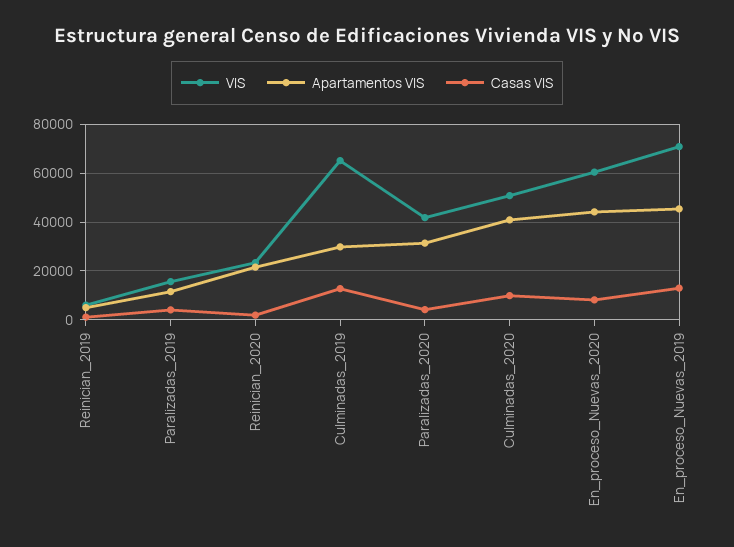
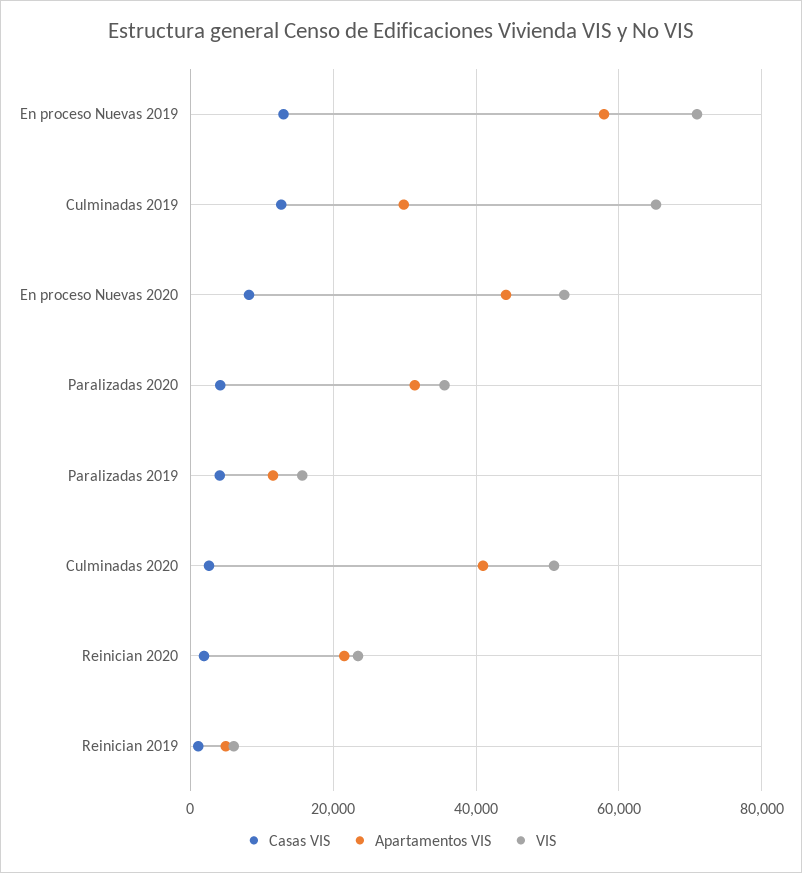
  {
    "VIS": {
      "Reinician_2019": 6000,
      "Paralizadas_2019": 16000,
      "Reinician_2020": 24000,
      "Culminadas_2019": 66000,
-     "Paralizadas_2020": 42500,
+     "Paralizadas_2020": 36000,
      "Culminadas_2020": 50000,
-     "En_proceso_Nuevas_2020": 60000,
+     "En_proceso_Nuevas_2020": 52000,
      "En_proceso_Nuevas_2019": 70000
    },
    "Apartamentos VIS": {
      "Reinician_2019": 4000,
      "Paralizadas_2019": 12000,
      "Reinician_2020": 22000,
      "Culminadas_2019": 30000,
      "Paralizadas_2020": 32000,
      "Culminadas_2020": 40000,
      "En_proceso_Nuevas_2020": 44000,
-     "En_proceso_Nuevas_2019": 45000
+     "En_proceso_Nuevas_2019": 58000
    },
    "Casas VIS": {
      "Reinician_2019": 2000,
      "Paralizadas_2019": 4000,
      "Reinician_2020": 2000,
      "Culminadas_2019": 12000,
      "Paralizadas_2020": 4000,
-     "Culminadas_2020": 10000,
+     "Culminadas_2020": 2000,
      "En_proceso_Nuevas_2020": 8000,
      "En_proceso_Nuevas_2019": 14000
    }
  }

